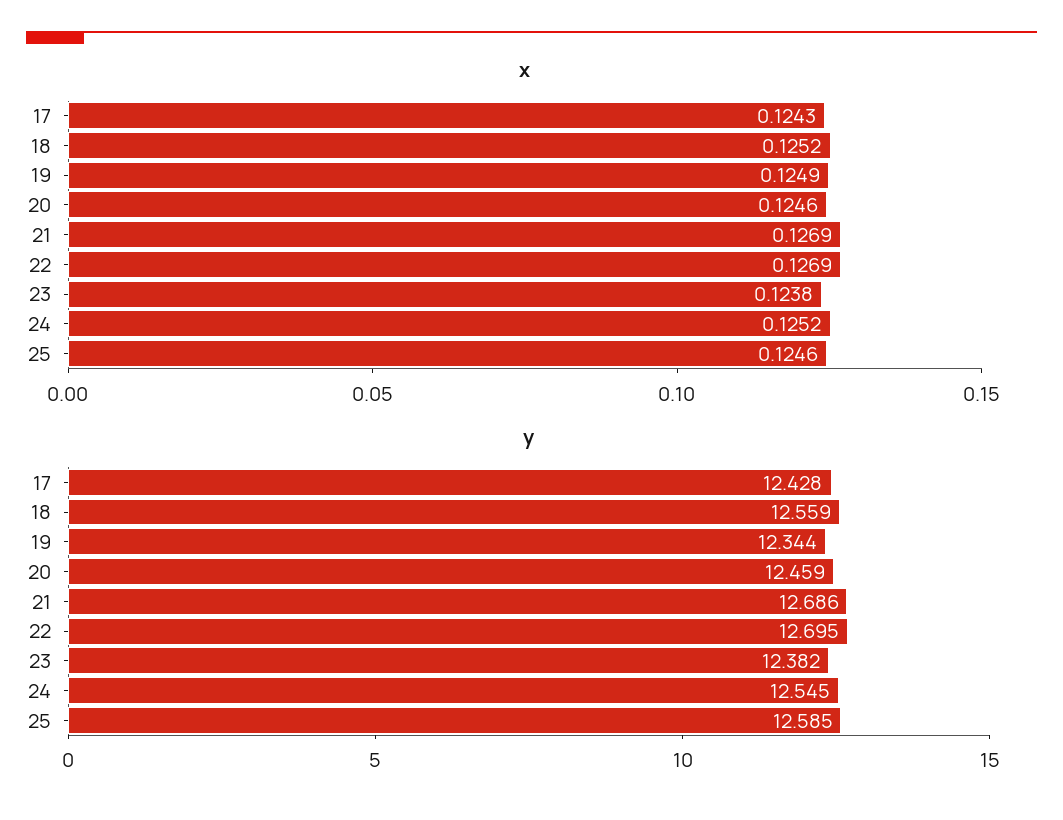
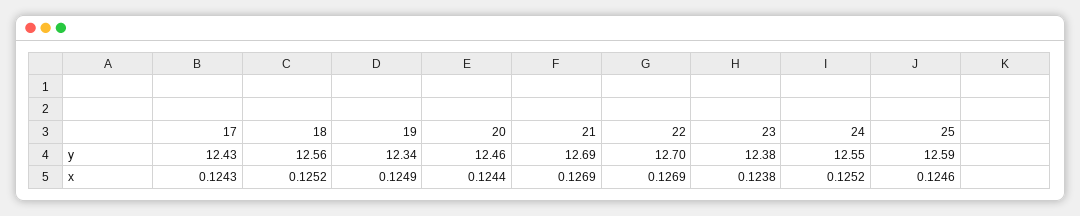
  {
    "x": {
      "17": 0.1243,
      "18": 0.1252,
      "19": 0.1249,
-     "20": 0.1246,
+     "20": 0.1244,
      "21": 0.1269,
      "22": 0.1269,
      "23": 0.1238,
      "24": 0.1252,
      "25": 0.1246
    },
    "y": {
      "17": 12.428,
      "18": 12.559,
      "19": 12.344,
      "20": 12.459,
      "21": 12.686,
      "22": 12.695,
      "23": 12.382,
      "24": 12.545,
      "25": 12.585
    }
  }

